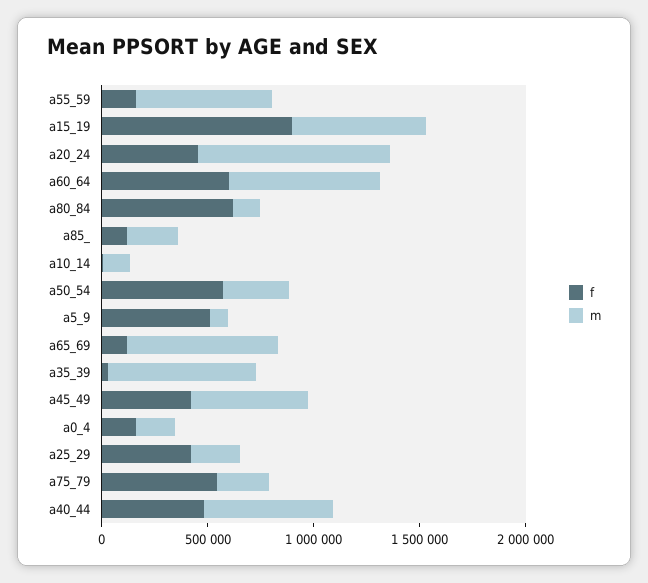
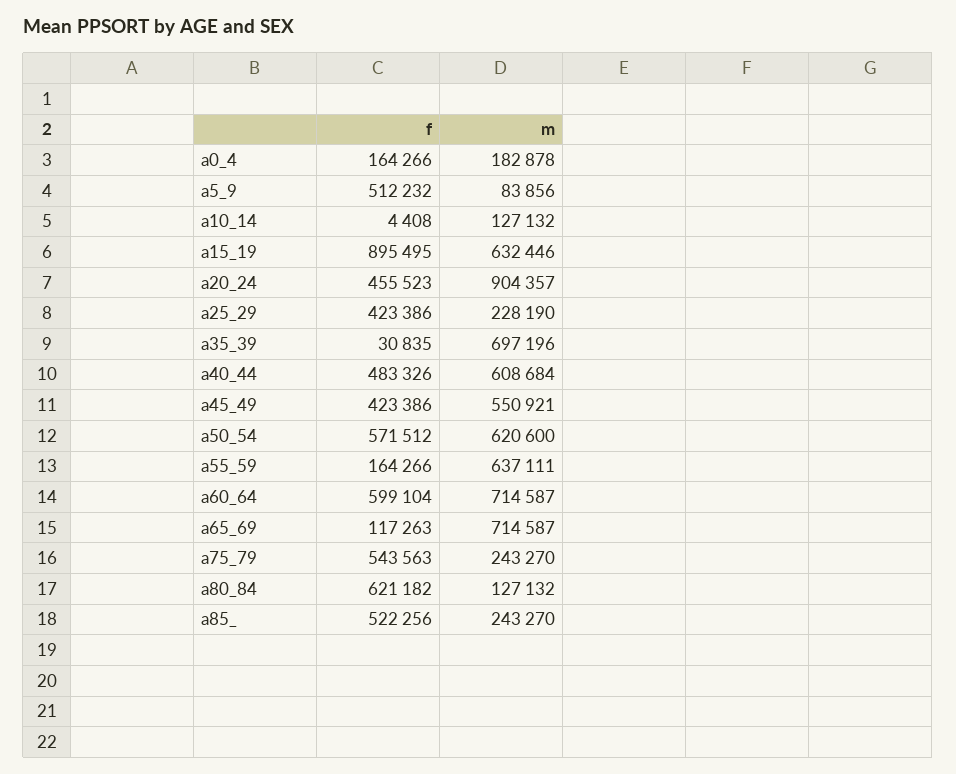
  {
    "f": {
      "a55_59": 164266,
      "a15_19": 895495,
      "a20_24": 455523,
      "a60_64": 599104,
      "a80_84": 621182,
-     "a85_": 100000,
+     "a85_": 522256,
      "a10_14": 4408,
      "a50_54": 571512,
      "a5_9": 512232,
      "a65_69": 117263,
      "a35_39": 30835,
      "a45_49": 423386,
      "a0_4": 164266,
      "a25_29": 423386,
      "a75_79": 543563,
      "a40_44": 483326
    },
    "m": {
      "a55_59": 637111,
      "a15_19": 632446,
      "a20_24": 904357,
      "a60_64": 714587,
      "a80_84": 127132,
      "a85_": 243270,
      "a10_14": 127132,
-     "a50_54": 300000,
+     "a50_54": 620600,
      "a5_9": 83856,
      "a65_69": 714587,
      "a35_39": 697196,
      "a45_49": 550921,
      "a0_4": 182878,
      "a25_29": 228190,
      "a75_79": 243270,
      "a40_44": 608684
    }
  }

